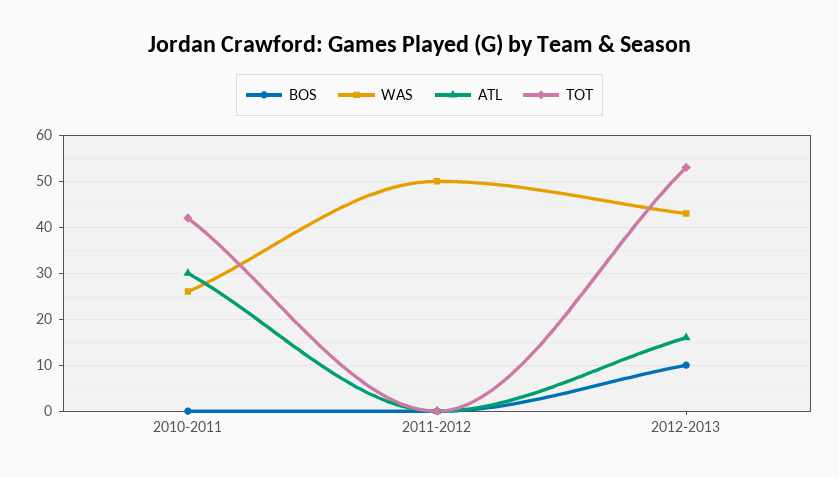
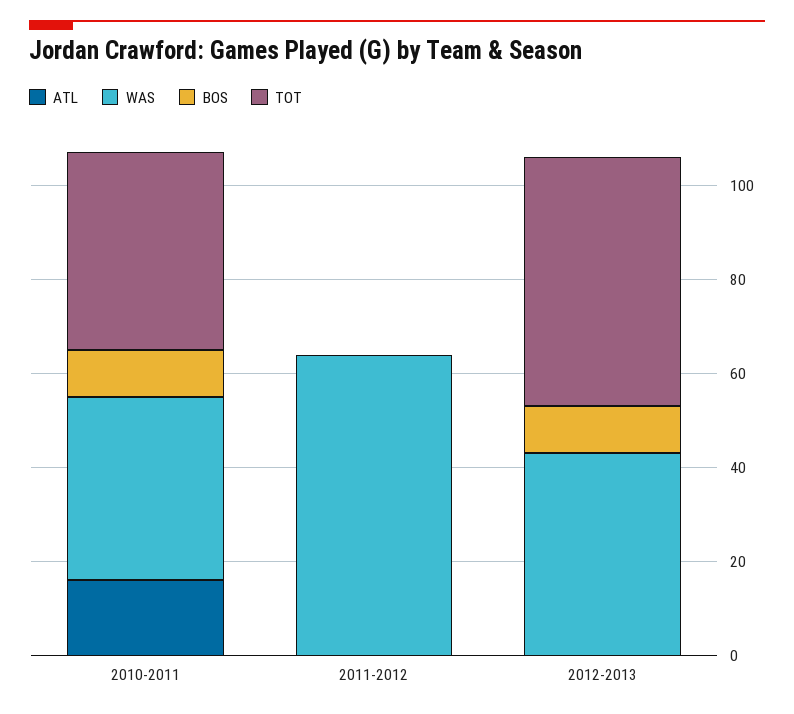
  {
    "BOS": {
-     "2010-2011": 0,
+     "2010-2011": 10,
      "2011-2012": 0,
      "2012-2013": 10
    },
    "WAS": {
-     "2010-2011": 25,
+     "2010-2011": 40,
-     "2011-2012": 50,
+     "2011-2012": 65,
      "2012-2013": 45
    },
    "ATL": {
-     "2010-2011": 30,
+     "2010-2011": 15,
      "2011-2012": 0,
-     "2012-2013": 15
+     "2012-2013": 0
    },
    "TOT": {
      "2010-2011": 40,
      "2011-2012": 0,
      "2012-2013": 55
    }
  }

